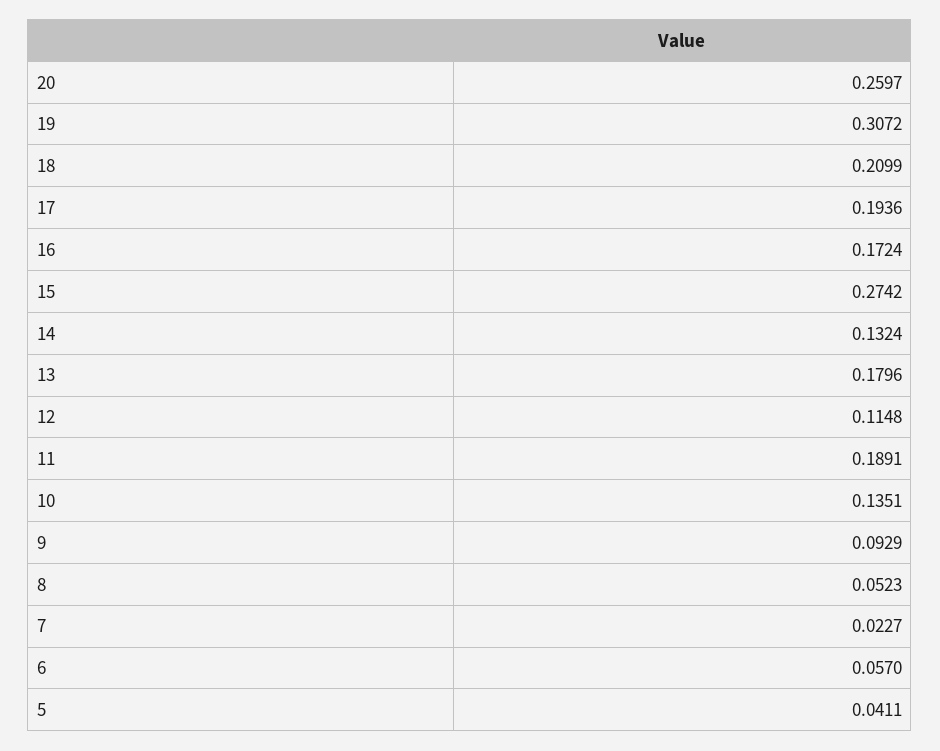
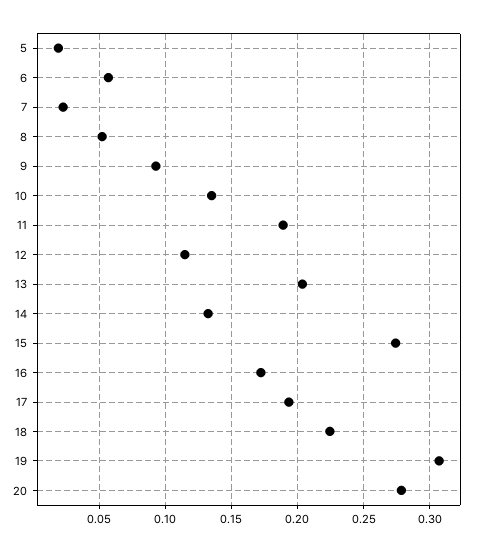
  {
-   "20": 0.2597,
+   "20": 0.28,
    "19": 0.3072,
-   "18": 0.2099,
+   "18": 0.225,
    "17": 0.1936,
    "16": 0.1724,
    "15": 0.2742,
    "14": 0.1324,
-   "13": 0.1796,
+   "13": 0.205,
    "12": 0.1148,
    "11": 0.1891,
    "10": 0.1351,
    "9": 0.0929,
    "8": 0.0523,
    "7": 0.0227,
    "6": 0.057,
-   "5": 0.0411
+   "5": 0.02
  }

